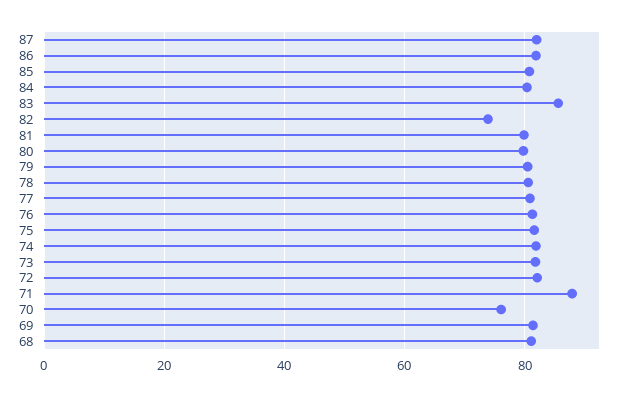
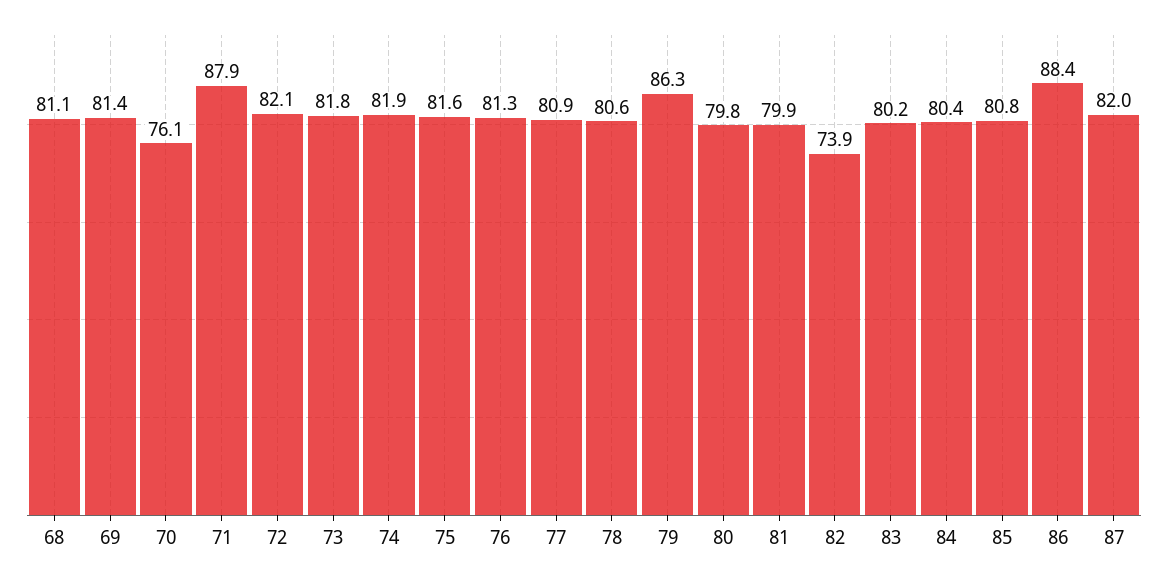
  {
    "87": 82,
-   "86": 82,
+   "86": 88.4,
    "85": 80.8,
    "84": 80.4,
-   "83": 86,
+   "83": 80.2,
    "82": 73.9,
    "81": 79.9,
    "80": 79.8,
-   "79": 80,
+   "79": 86.3,
    "78": 80.6,
    "77": 80.9,
    "76": 81.3,
    "75": 81.6,
    "74": 81.9,
    "73": 81.8,
    "72": 82.1,
    "71": 87.9,
    "70": 76.1,
    "69": 81.4,
    "68": 81.1
  }

